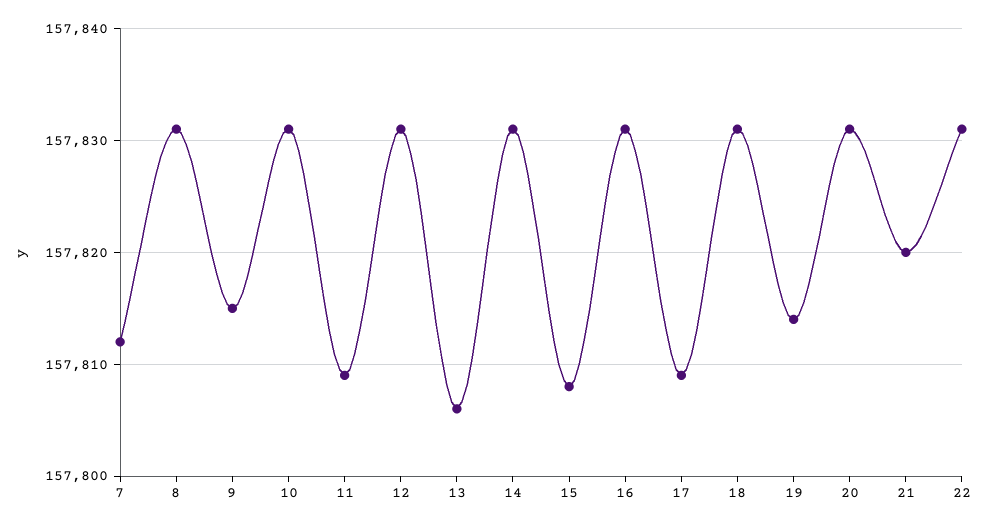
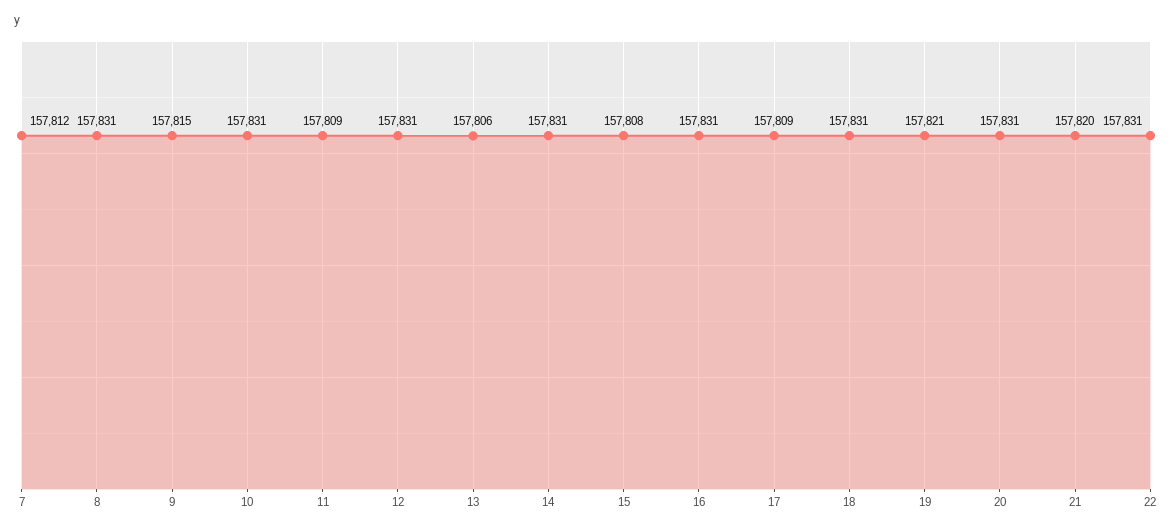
  {
    "7": 157812,
    "8": 157831,
    "9": 157815,
    "10": 157831,
    "11": 157809,
    "12": 157831,
    "13": 157806,
    "14": 157831,
    "15": 157808,
    "16": 157831,
    "17": 157809,
    "18": 157831,
-   "19": 157814,
+   "19": 157821,
    "20": 157831,
    "21": 157820,
    "22": 157831
  }

